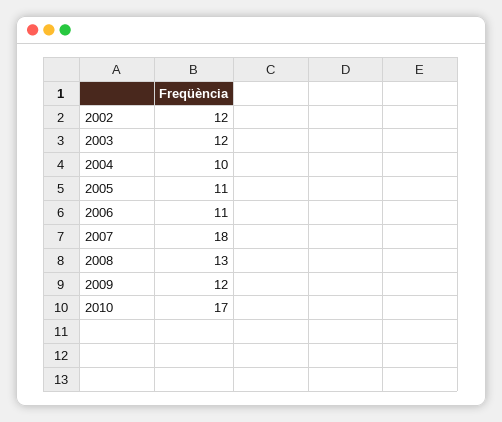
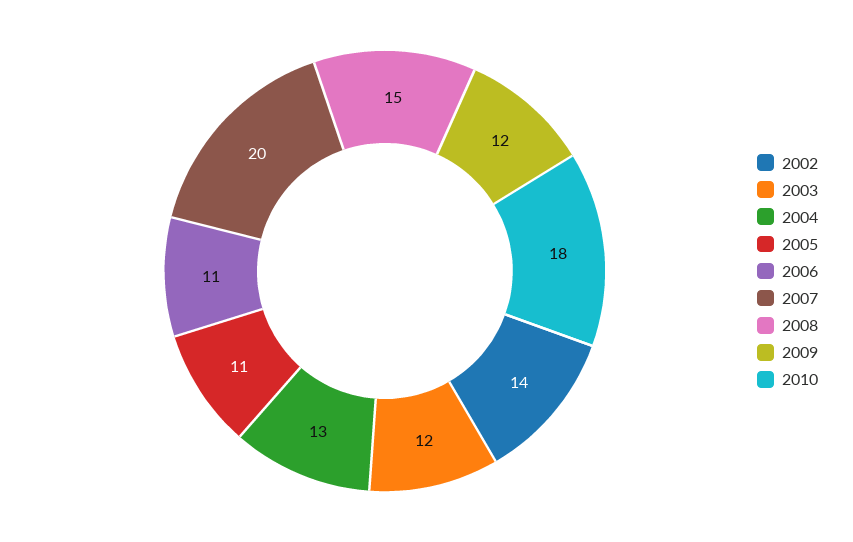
  {
-   "2002": 12,
+   "2002": 14,
    "2003": 12,
-   "2004": 10,
+   "2004": 13,
    "2005": 11,
    "2006": 11,
-   "2007": 18,
+   "2007": 20,
-   "2008": 13,
+   "2008": 15,
    "2009": 12,
-   "2010": 17
+   "2010": 18
  }

